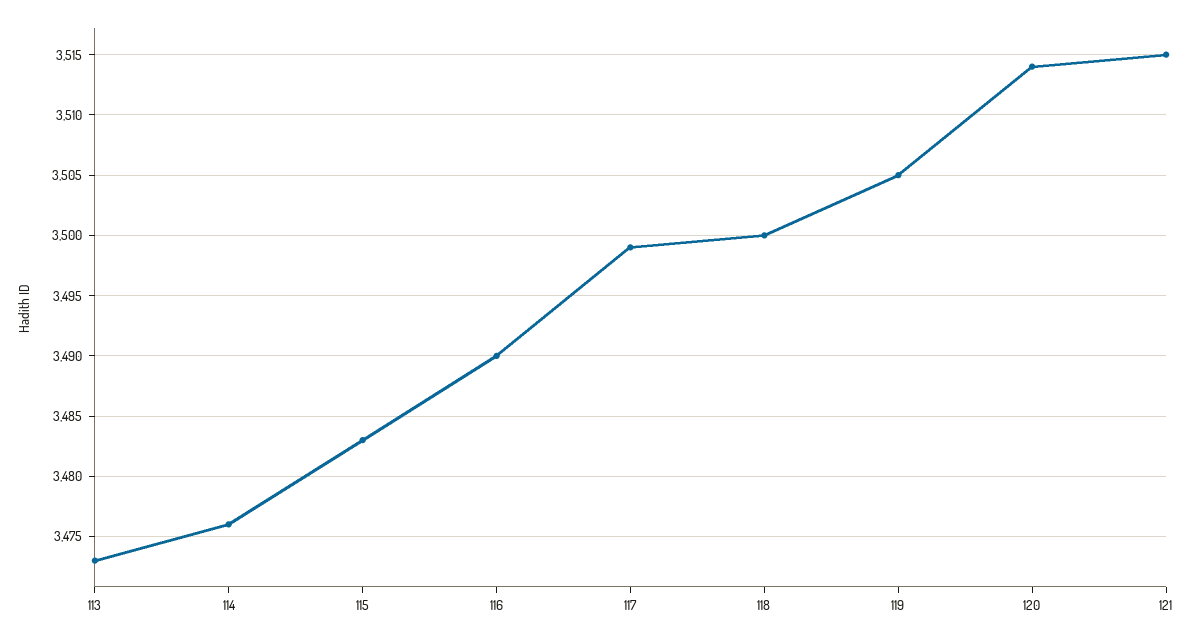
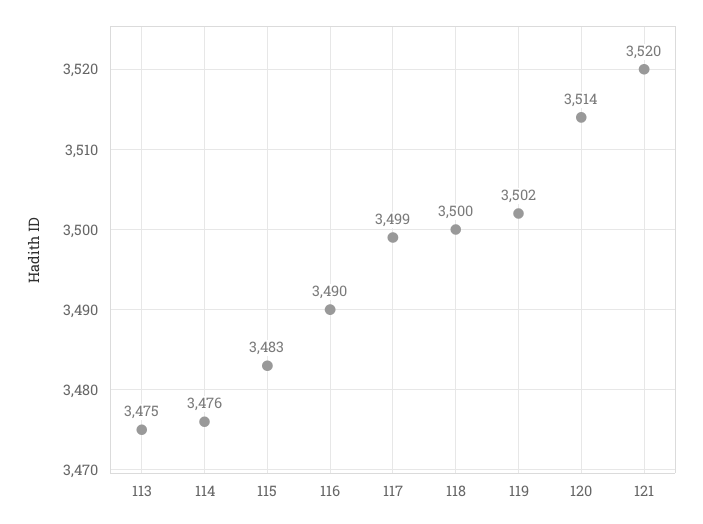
  {
-   "113": 3473,
+   "113": 3475,
    "114": 3476,
    "115": 3483,
    "116": 3490,
    "117": 3499,
    "118": 3500,
-   "119": 3505,
+   "119": 3502,
    "120": 3514,
-   "121": 3515
+   "121": 3520
  }

